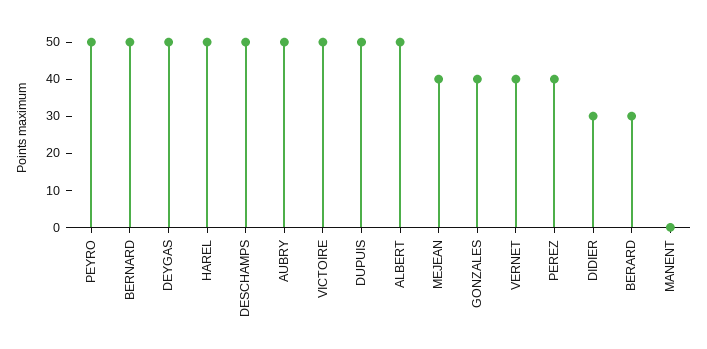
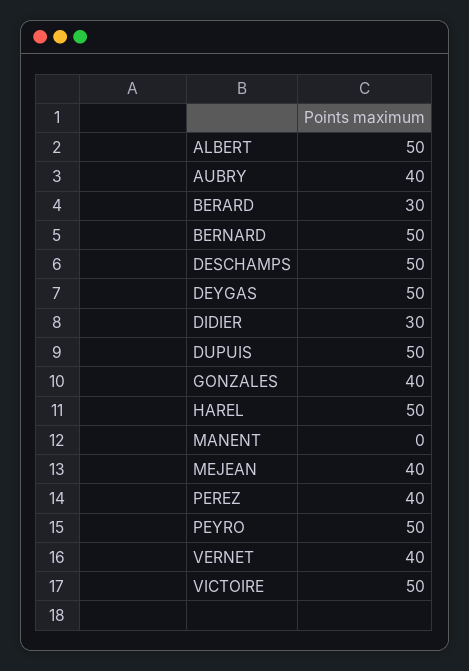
  {
    "PEYRO": 50,
    "BERNARD": 50,
    "DEYGAS": 50,
    "HAREL": 50,
    "DESCHAMPS": 50,
-   "AUBRY": 50,
+   "AUBRY": 40,
    "VICTOIRE": 50,
    "DUPUIS": 50,
    "ALBERT": 50,
    "MEJEAN": 40,
    "GONZALES": 40,
    "VERNET": 40,
    "PEREZ": 40,
    "DIDIER": 30,
    "BERARD": 30,
    "MANENT": 0
  }

